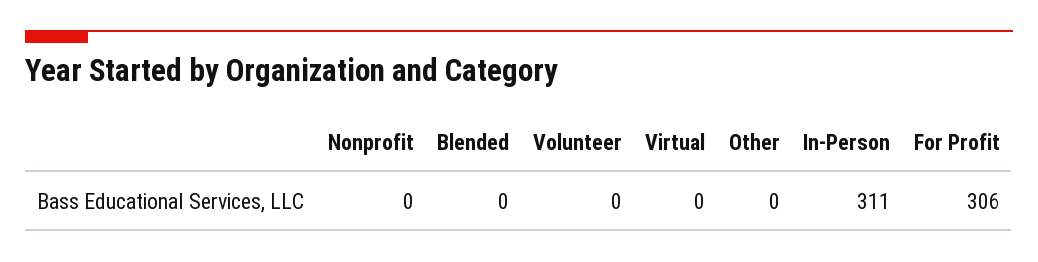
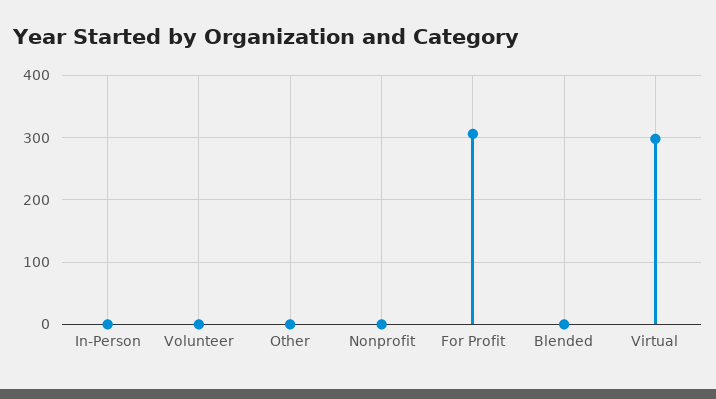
  {
    "Nonprofit": 0,
    "Blended": 0,
    "Volunteer": 0,
-   "Virtual": 0,
+   "Virtual": 300,
    "Other": 0,
-   "In-Person": 311,
+   "In-Person": 0,
    "For Profit": 306
  }

